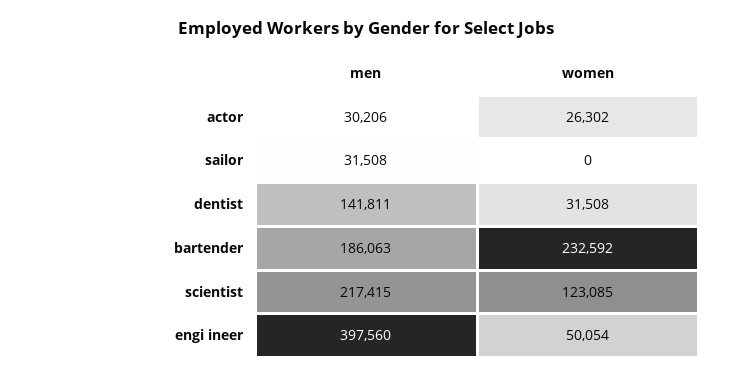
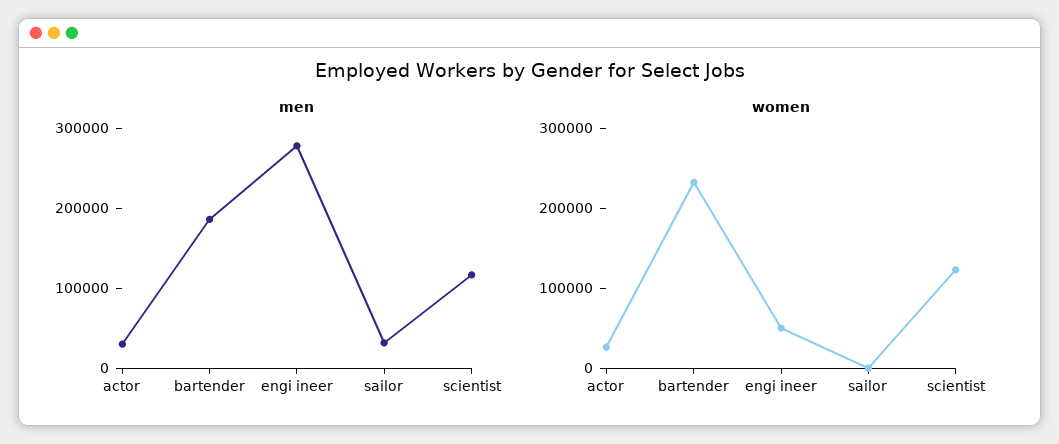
  {
    "men": {
      "actor": 30206,
      "sailor": 31508,
-     "dentist": 141811,
      "bartender": 186063,
-     "scientist": 217415,
+     "scientist": 120000,
-     "engi ineer": 397560
+     "engi ineer": 280000
    },
    "women": {
      "actor": 26302,
      "sailor": 0,
-     "dentist": 31508,
      "bartender": 232592,
      "scientist": 123085,
      "engi ineer": 50054
    }
  }

